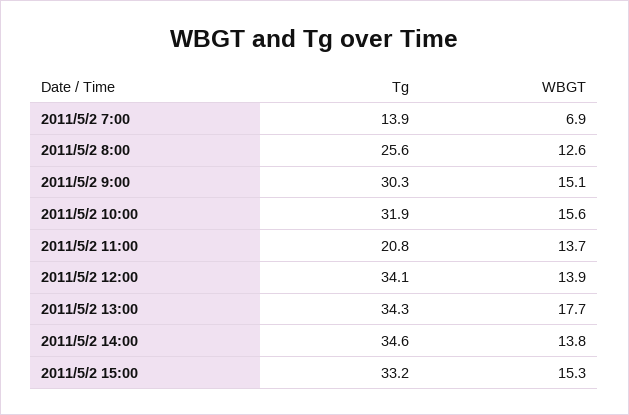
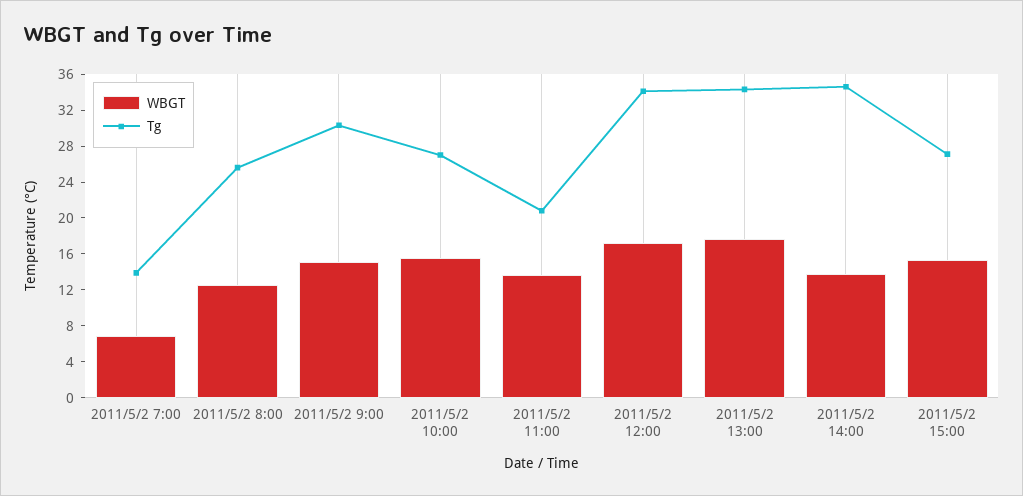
  {
    "Tg": {
      "2011/5/2 7:00": 13.9,
      "2011/5/2 8:00": 25.6,
      "2011/5/2 9:00": 30.3,
-     "2011/5/2 10:00": 31.9,
+     "2011/5/2 10:00": 27,
      "2011/5/2 11:00": 20.8,
      "2011/5/2 12:00": 34.1,
      "2011/5/2 13:00": 34.3,
      "2011/5/2 14:00": 34.6,
-     "2011/5/2 15:00": 33.2
+     "2011/5/2 15:00": 27
    },
    "WBGT": {
      "2011/5/2 7:00": 6.9,
      "2011/5/2 8:00": 12.6,
      "2011/5/2 9:00": 15.1,
      "2011/5/2 10:00": 15.6,
      "2011/5/2 11:00": 13.7,
-     "2011/5/2 12:00": 13.9,
+     "2011/5/2 12:00": 17,
      "2011/5/2 13:00": 17.7,
      "2011/5/2 14:00": 13.8,
      "2011/5/2 15:00": 15.3
    }
  }

